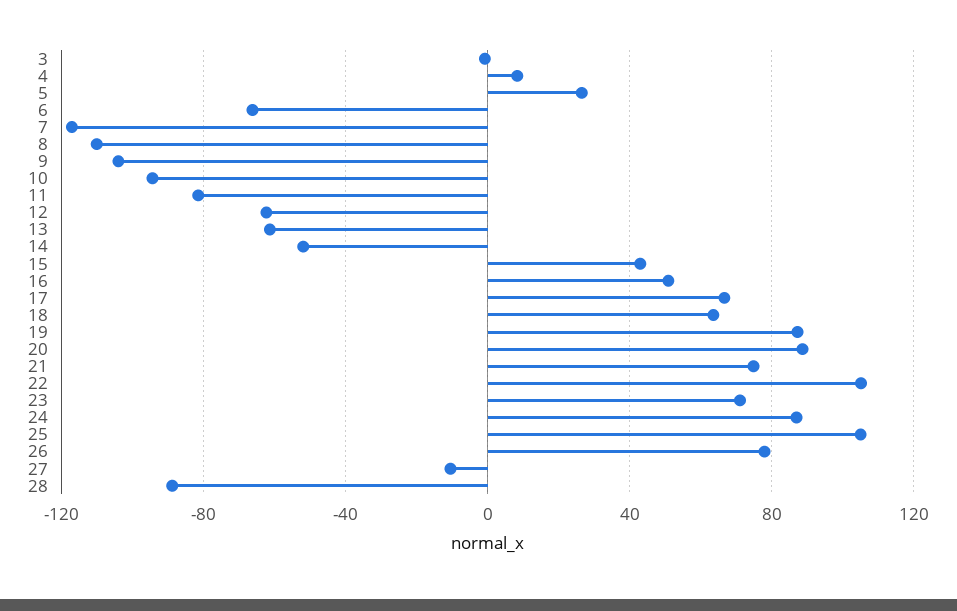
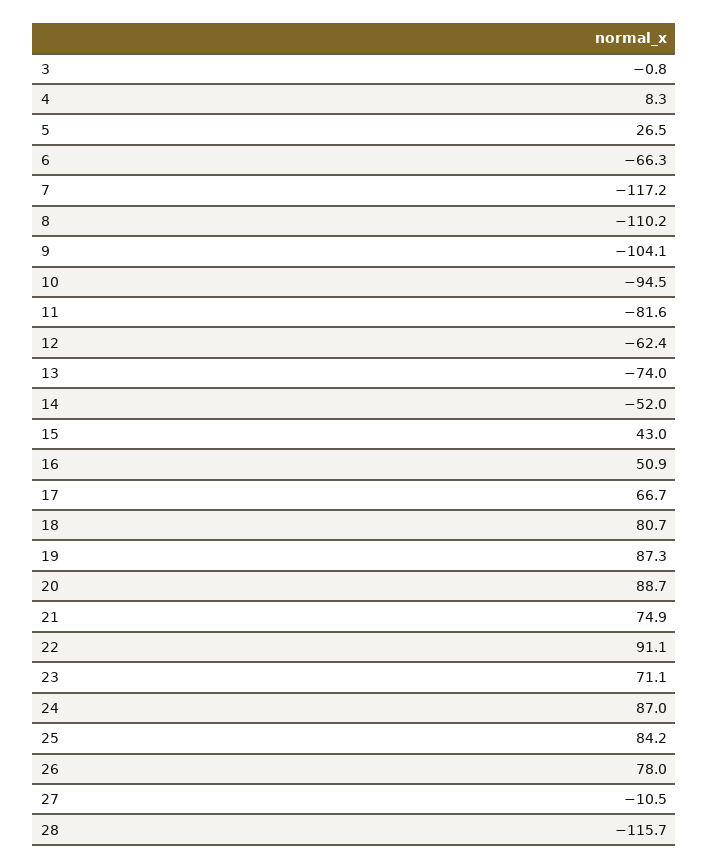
  {
    "3": -0.8,
    "4": 8.3,
    "5": 26.5,
    "6": -66.3,
    "7": -117.2,
    "8": -110.2,
    "9": -104.1,
    "10": -94.5,
    "11": -81.6,
    "12": -62.4,
-   "13": -60,
+   "13": -74,
    "14": -52,
    "15": 43,
    "16": 50.9,
    "17": 66.7,
-   "18": 65,
+   "18": 80.7,
    "19": 87.3,
    "20": 88.7,
    "21": 74.9,
-   "22": 105,
+   "22": 91.1,
    "23": 71.1,
    "24": 87,
-   "25": 105,
+   "25": 84.2,
    "26": 78,
    "27": -10.5,
-   "28": -90
+   "28": -115.7
  }

